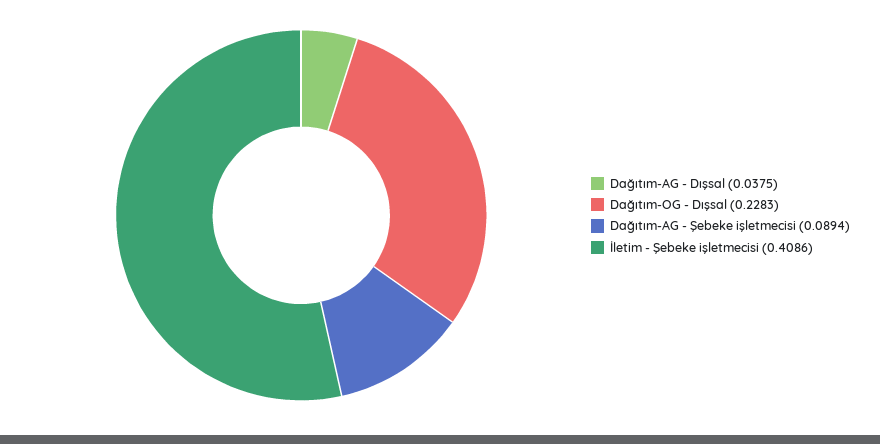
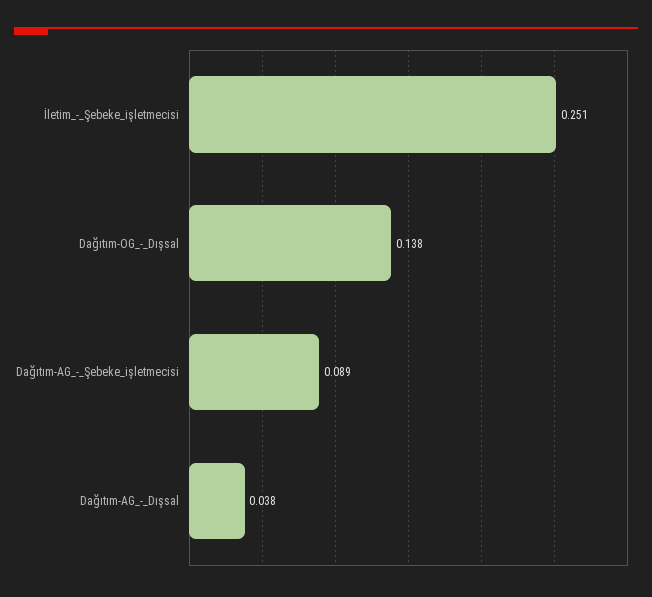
  {
    "Dağıtım-AG - Dışsal": 0.0375,
-   "Dağıtım-OG - Dışsal": 0.2283,
+   "Dağıtım-OG - Dışsal": 0.138,
    "Dağıtım-AG - Şebeke işletmecisi": 0.0894,
-   "İletim - Şebeke işletmecisi": 0.4086
+   "İletim - Şebeke işletmecisi": 0.251
  }

